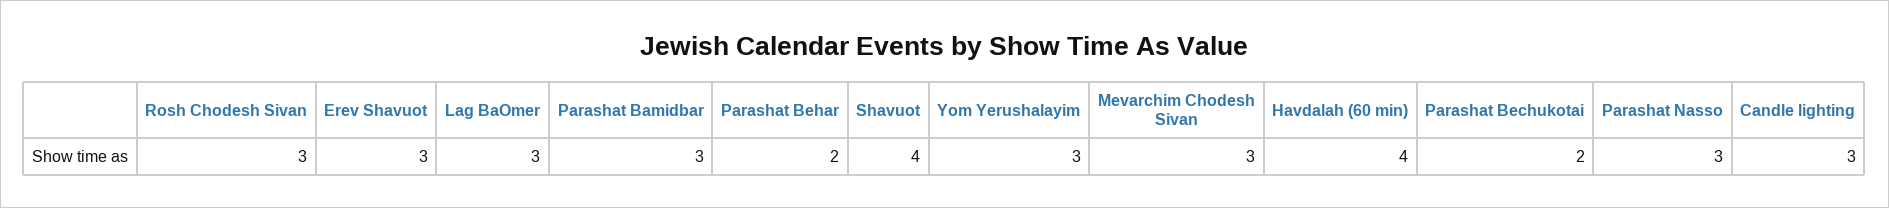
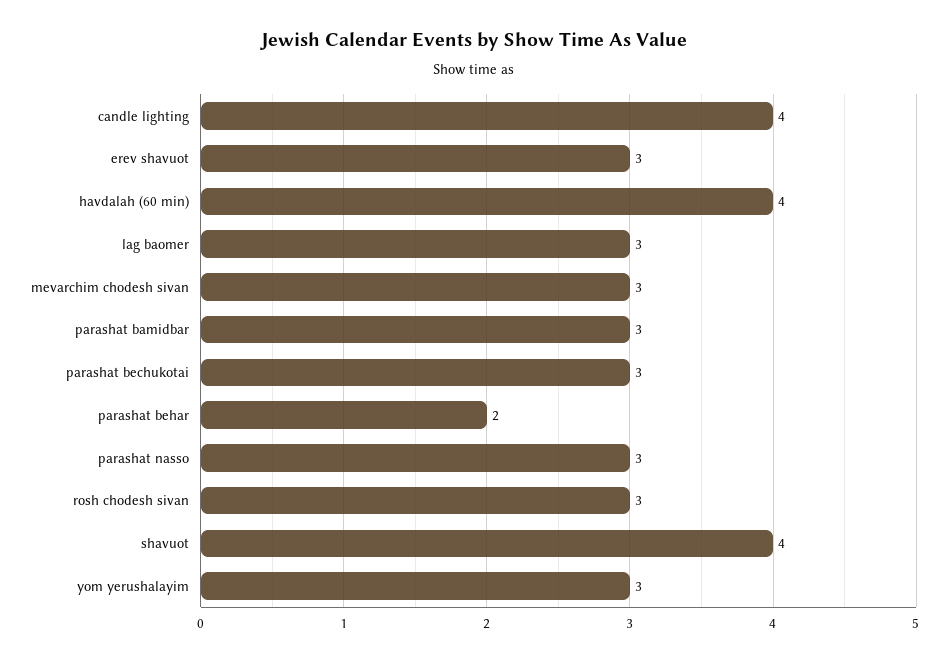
  {
    "Rosh Chodesh Sivan": 3,
    "Erev Shavuot": 3,
    "Lag BaOmer": 3,
    "Parashat Bamidbar": 3,
    "Parashat Behar": 2,
    "Shavuot": 4,
    "Yom Yerushalayim": 3,
    "Mevarchim Chodesh Sivan": 3,
    "Havdalah (60 min)": 4,
-   "Parashat Bechukotai": 2,
+   "Parashat Bechukotai": 3,
    "Parashat Nasso": 3,
-   "Candle lighting": 3
+   "Candle lighting": 4
  }

